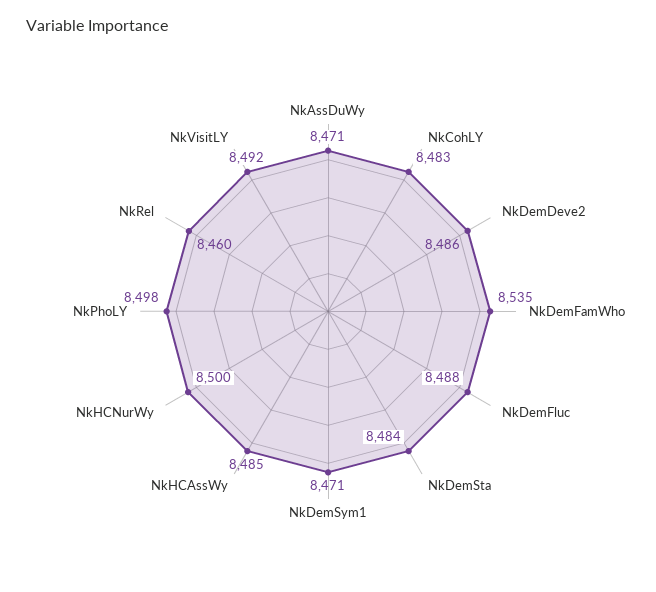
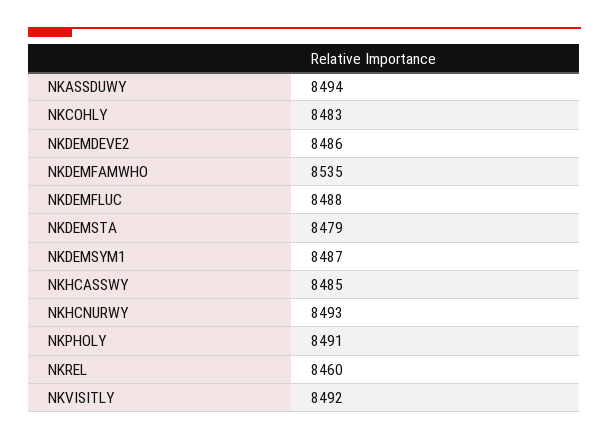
  {
-   "NkAssDuWy": 8471,
+   "NkAssDuWy": 8494,
    "NkCohLY": 8483,
    "NkDemDeve2": 8486,
    "NkDemFamWho": 8535,
    "NkDemFluc": 8488,
-   "NkDemSta": 8484,
+   "NkDemSta": 8479,
-   "NkDemSym1": 8471,
+   "NkDemSym1": 8487,
    "NkHCAssWy": 8485,
-   "NkHCNurWy": 8500,
+   "NkHCNurWy": 8493,
-   "NkPhoLY": 8498,
+   "NkPhoLY": 8491,
    "NkRel": 8460,
    "NkVisitLY": 8492
  }

